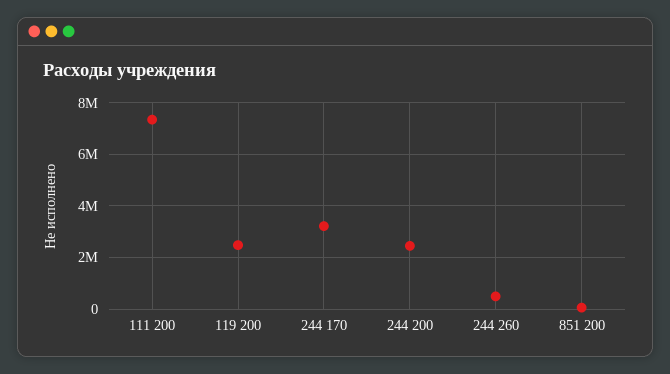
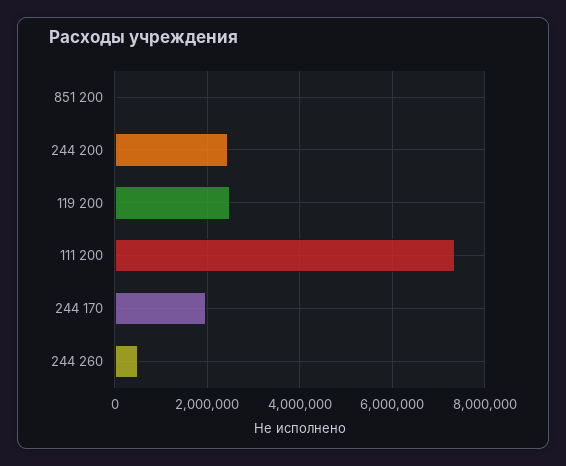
  {
    "111 200": 7400000,
    "119 200": 2400000,
-   "244 170": 3250000,
+   "244 170": 2000000,
    "244 200": 2400000,
    "244 260": 400000,
    "851 200": 0
  }

